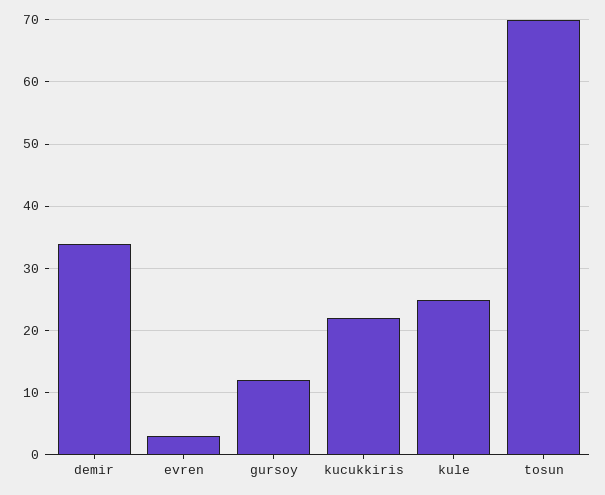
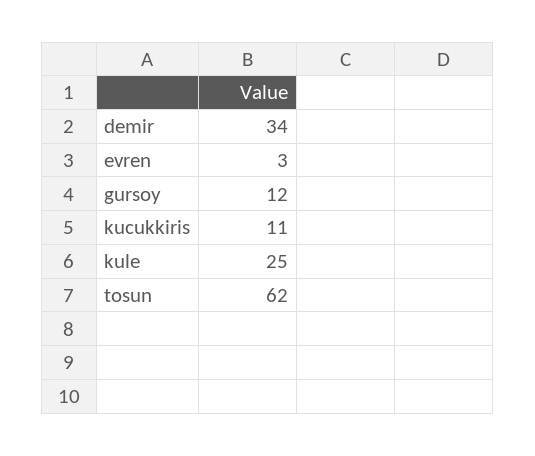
  {
    "demir": 34,
    "evren": 3,
    "gursoy": 12,
-   "kucukkiris": 22,
+   "kucukkiris": 11,
    "kule": 25,
-   "tosun": 70
+   "tosun": 62
  }

